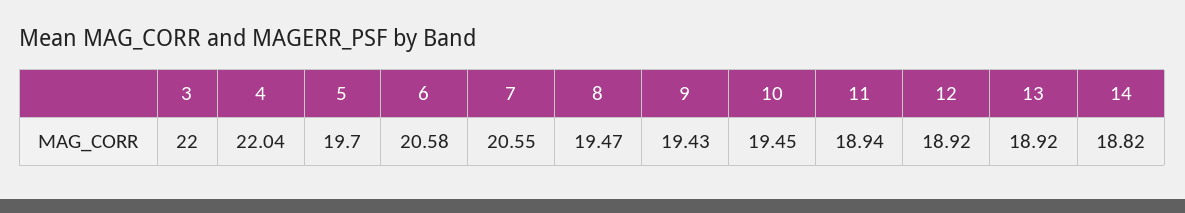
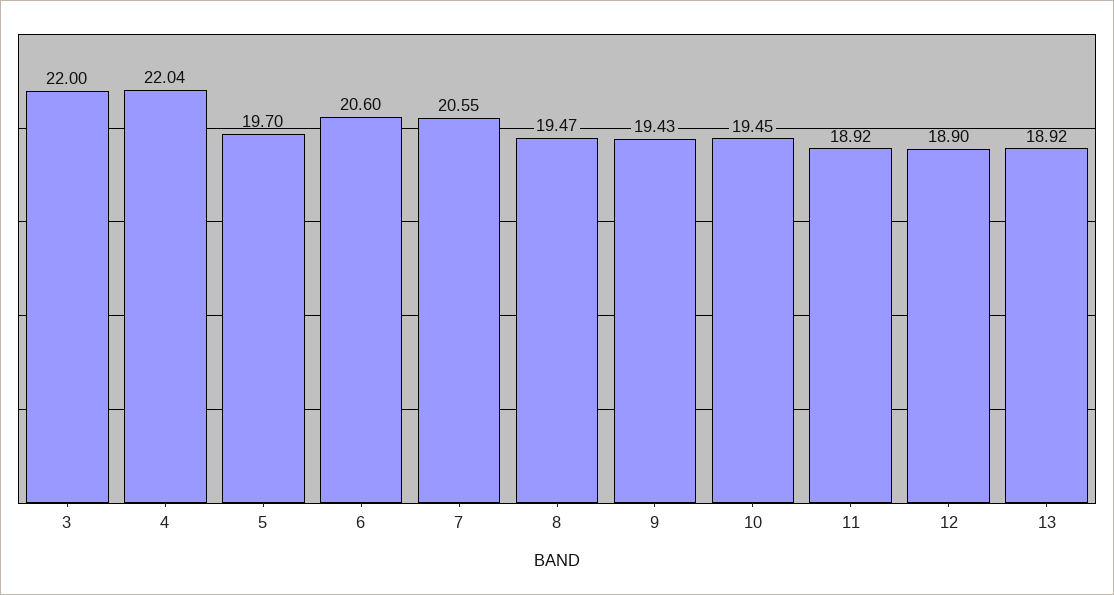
  {
    "3": 22,
    "4": 22.04,
    "5": 19.7,
-   "6": 20.58,
+   "6": 20.6,
    "7": 20.55,
    "8": 19.47,
    "9": 19.43,
    "10": 19.45,
-   "11": 18.94,
+   "11": 18.92,
-   "12": 18.92,
+   "12": 18.9,
-   "13": 18.92,
+   "13": 18.92
-   "14": 18.82
  }

